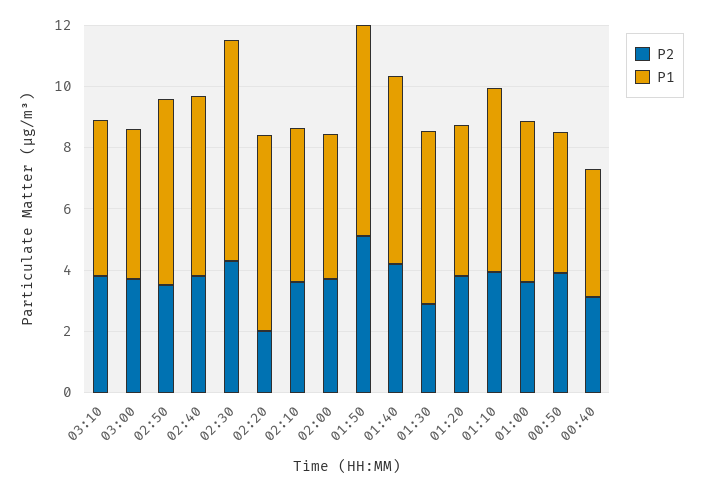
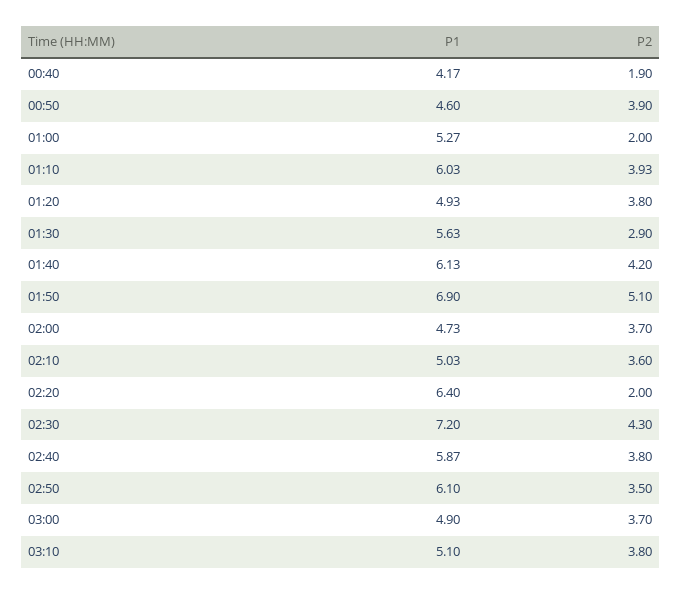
  {
    "P2": {
      "03:10": 3.8,
      "03:00": 3.7,
      "02:50": 3.5,
      "02:40": 3.8,
      "02:30": 4.3,
      "02:20": 2,
      "02:10": 3.6,
      "02:00": 3.7,
      "01:50": 5.1,
      "01:40": 4.2,
      "01:30": 2.9,
      "01:20": 3.8,
      "01:10": 3.93,
-     "01:00": 3.5,
+     "01:00": 2,
      "00:50": 3.9,
-     "00:40": 3
+     "00:40": 1.9
    },
    "P1": {
      "03:10": 5.1,
      "03:00": 4.9,
      "02:50": 6.1,
      "02:40": 5.87,
      "02:30": 7.2,
      "02:20": 6.4,
      "02:10": 5.03,
      "02:00": 4.73,
      "01:50": 6.9,
      "01:40": 6.13,
      "01:30": 5.63,
      "01:20": 4.93,
      "01:10": 6.03,
      "01:00": 5.27,
      "00:50": 4.6,
      "00:40": 4.17
    }
  }

